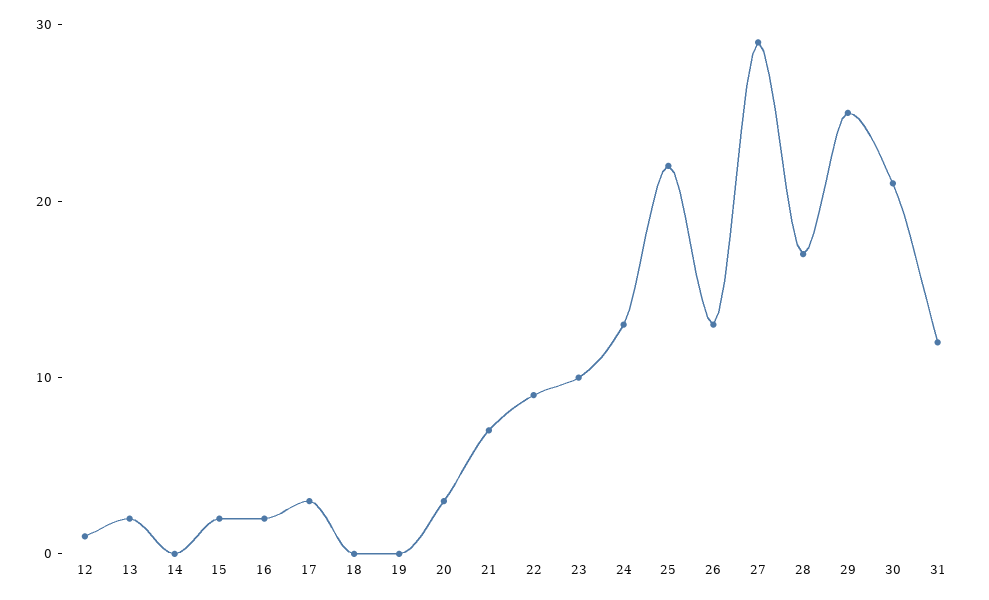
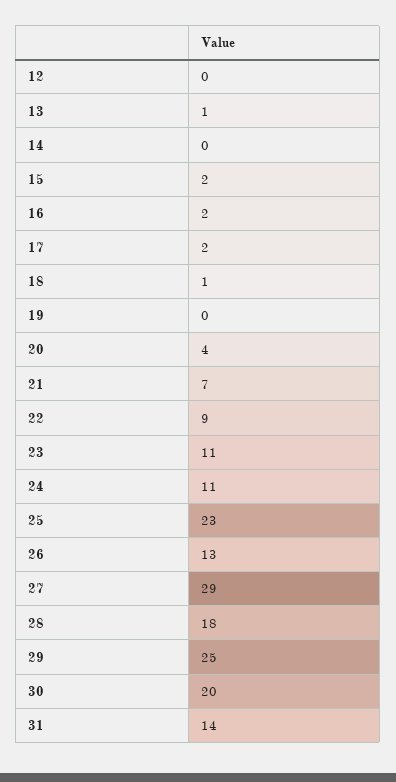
  {
-   "12": 1,
+   "12": 0,
-   "13": 2,
+   "13": 1,
    "14": 0,
    "15": 2,
    "16": 2,
-   "17": 3,
+   "17": 2,
-   "18": 0,
+   "18": 1,
    "19": 0,
-   "20": 3,
+   "20": 4,
    "21": 7,
    "22": 9,
-   "23": 10,
+   "23": 11,
-   "24": 13,
+   "24": 11,
-   "25": 22,
+   "25": 23,
    "26": 13,
    "27": 29,
-   "28": 17,
+   "28": 18,
    "29": 25,
-   "30": 21,
+   "30": 20,
-   "31": 12
+   "31": 14
  }

